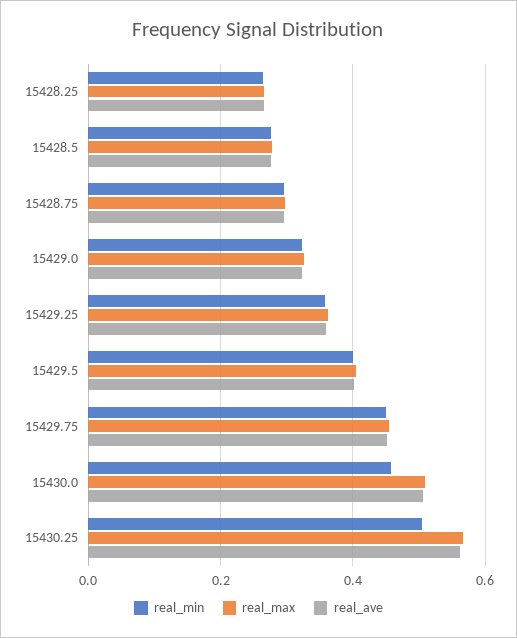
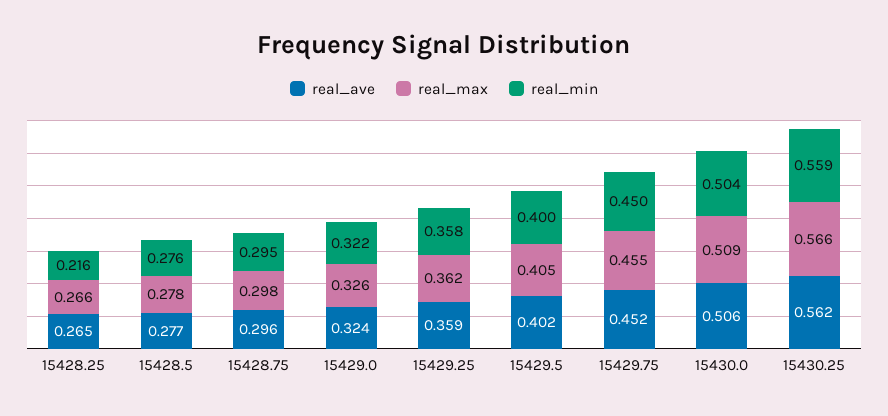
  {
    "real_min": {
-     "15428.25": 0.26,
+     "15428.25": 0.216,
      "15428.5": 0.276,
      "15428.75": 0.295,
      "15429.0": 0.322,
      "15429.25": 0.358,
      "15429.5": 0.4,
      "15429.75": 0.45,
-     "15430.0": 0.46,
+     "15430.0": 0.504,
-     "15430.25": 0.5
+     "15430.25": 0.559
    },
    "real_max": {
      "15428.25": 0.266,
      "15428.5": 0.278,
      "15428.75": 0.298,
      "15429.0": 0.326,
      "15429.25": 0.362,
      "15429.5": 0.405,
      "15429.75": 0.455,
      "15430.0": 0.509,
      "15430.25": 0.566
    },
    "real_ave": {
      "15428.25": 0.265,
      "15428.5": 0.277,
      "15428.75": 0.296,
      "15429.0": 0.324,
      "15429.25": 0.359,
      "15429.5": 0.402,
      "15429.75": 0.452,
      "15430.0": 0.506,
      "15430.25": 0.562
    }
  }

